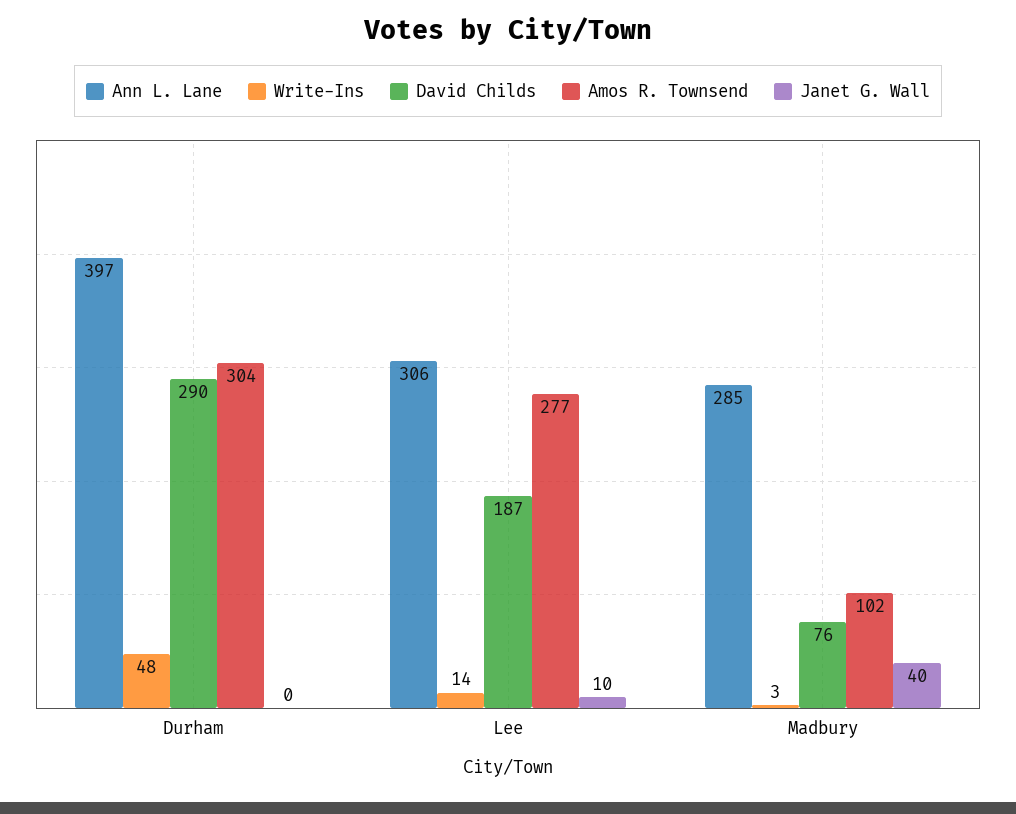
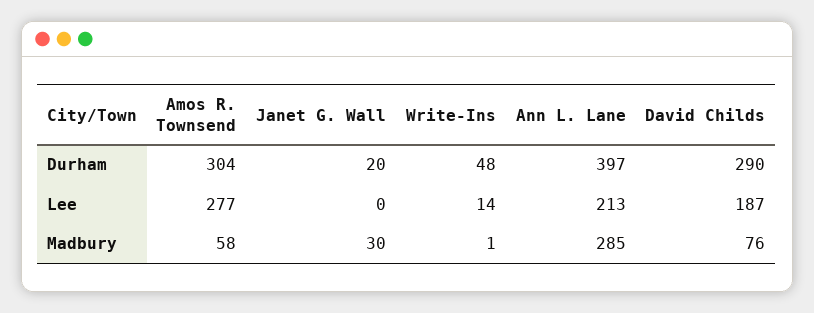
  {
    "Ann L. Lane": {
      "Durham": 397,
-     "Lee": 306,
+     "Lee": 213,
      "Madbury": 285
    },
    "Write-Ins": {
      "Durham": 48,
      "Lee": 14,
-     "Madbury": 3
+     "Madbury": 1
    },
    "David Childs": {
      "Durham": 290,
      "Lee": 187,
      "Madbury": 76
    },
    "Amos R. Townsend": {
      "Durham": 304,
      "Lee": 277,
-     "Madbury": 102
+     "Madbury": 58
    },
    "Janet G. Wall": {
-     "Durham": 0,
+     "Durham": 20,
-     "Lee": 10,
+     "Lee": 0,
-     "Madbury": 40
+     "Madbury": 30
    }
  }

